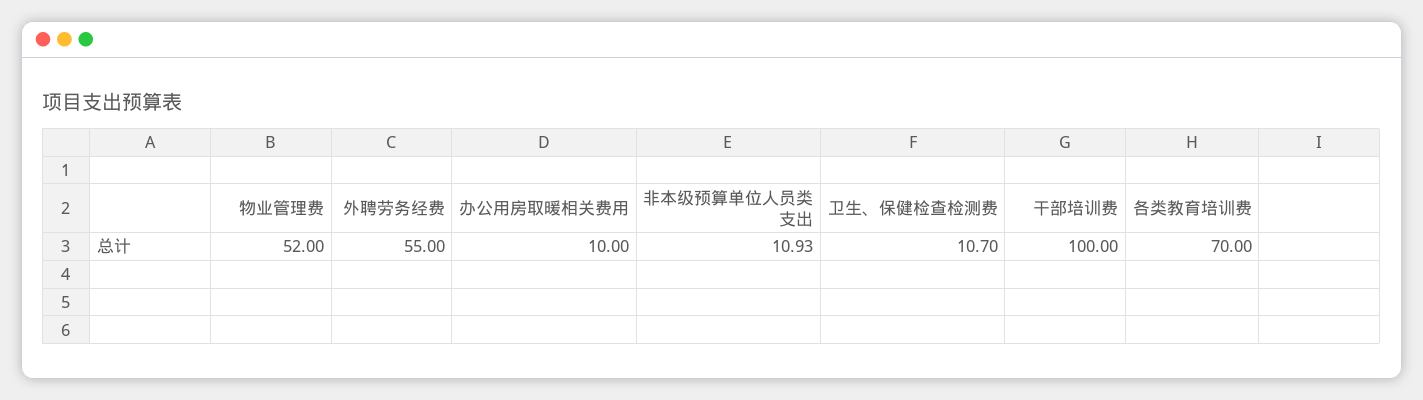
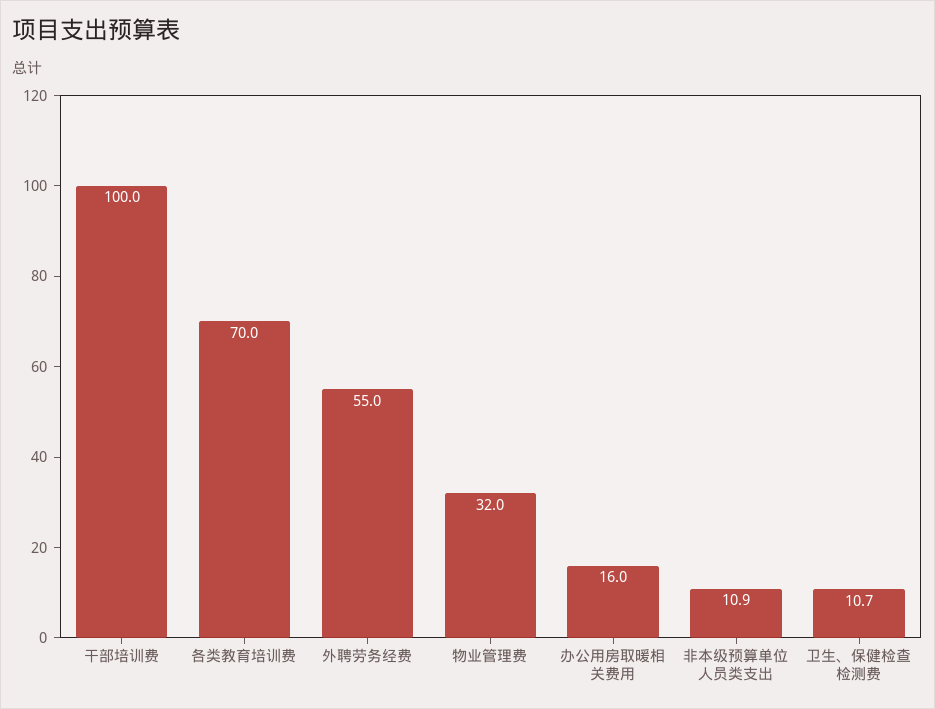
  {
-   "物业管理费": 52,
+   "物业管理费": 32,
    "外聘劳务经费": 55,
-   "办公用房取暖相关费用": 10,
+   "办公用房取暖相关费用": 16,
    "非本级预算单位人员类支出": 10.93,
    "卫生、保健检查检测费": 10.7,
    "干部培训费": 100,
    "各类教育培训费": 70
  }

